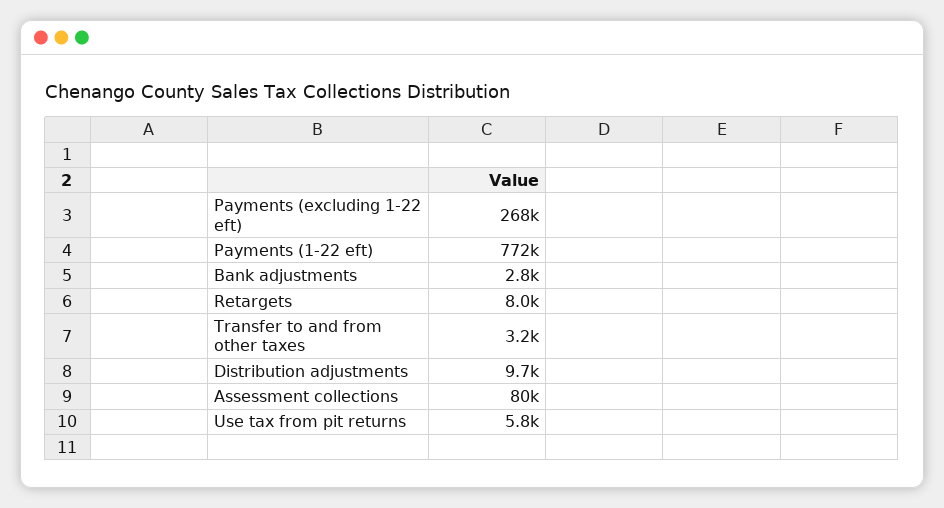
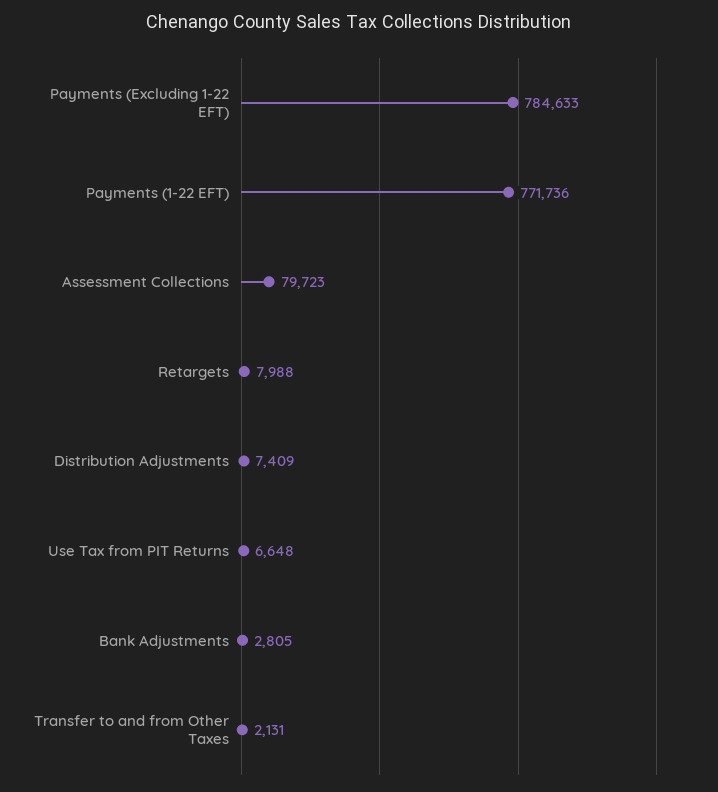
  {
-   "Payments (excluding 1-22 eft)": 268000,
+   "Payments (excluding 1-22 eft)": 784633,
    "Payments (1-22 eft)": 771736,
    "Bank adjustments": 2805,
    "Retargets": 7988,
-   "Transfer to and from other taxes": 3200,
+   "Transfer to and from other taxes": 2131,
-   "Distribution adjustments": 9700,
+   "Distribution adjustments": 7409,
    "Assessment collections": 79723,
-   "Use tax from pit returns": 5800
+   "Use tax from pit returns": 6648
  }

